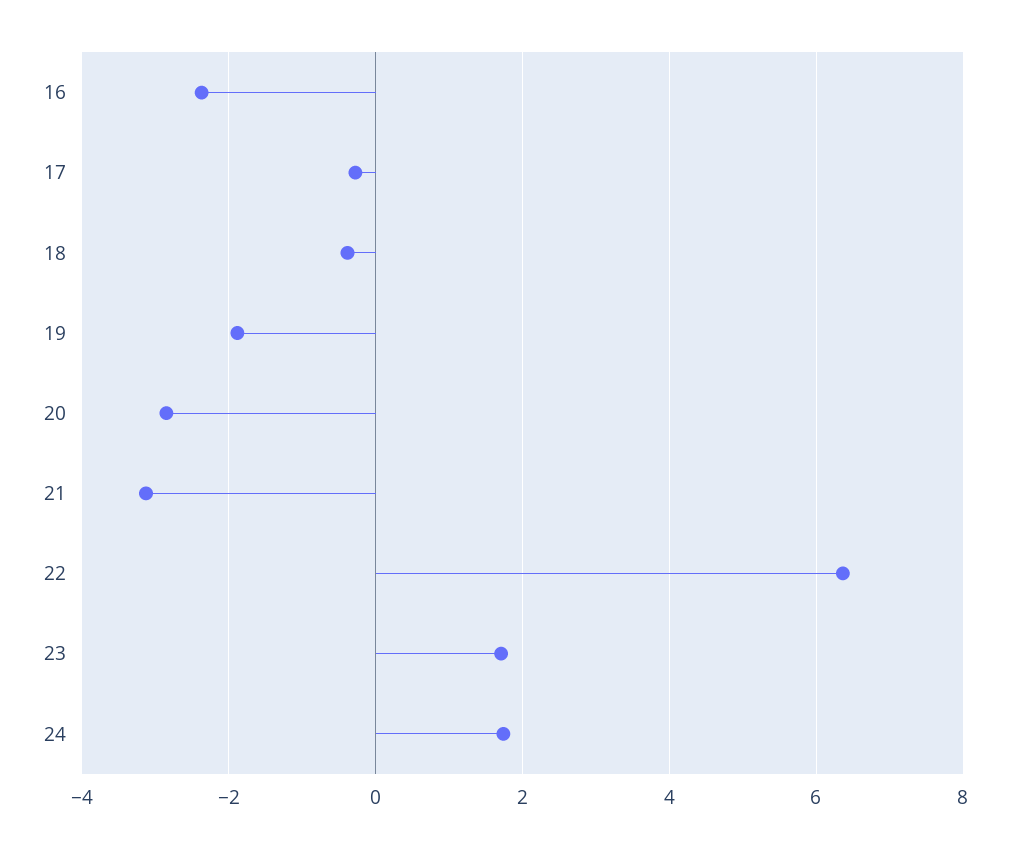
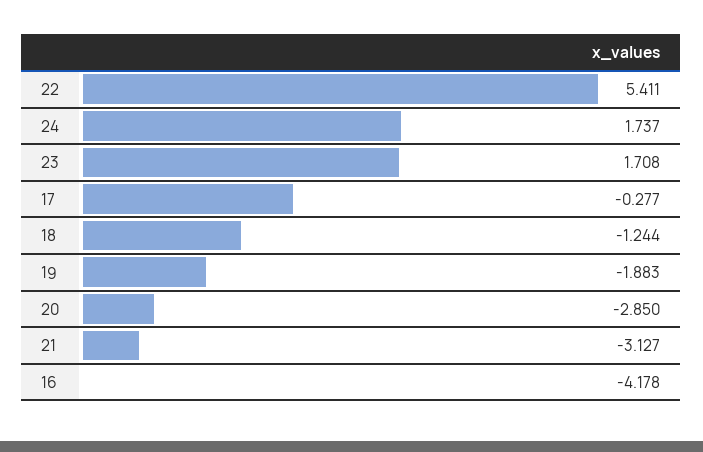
  {
-   "16": -2.4,
+   "16": -4.178,
    "17": -0.277,
-   "18": -0.4,
+   "18": -1.244,
    "19": -1.883,
    "20": -2.85,
    "21": -3.127,
-   "22": 6.4,
+   "22": 5.411,
    "23": 1.708,
    "24": 1.737
  }

